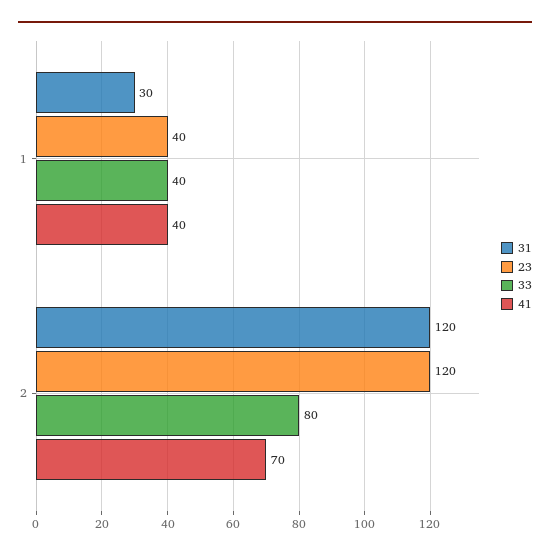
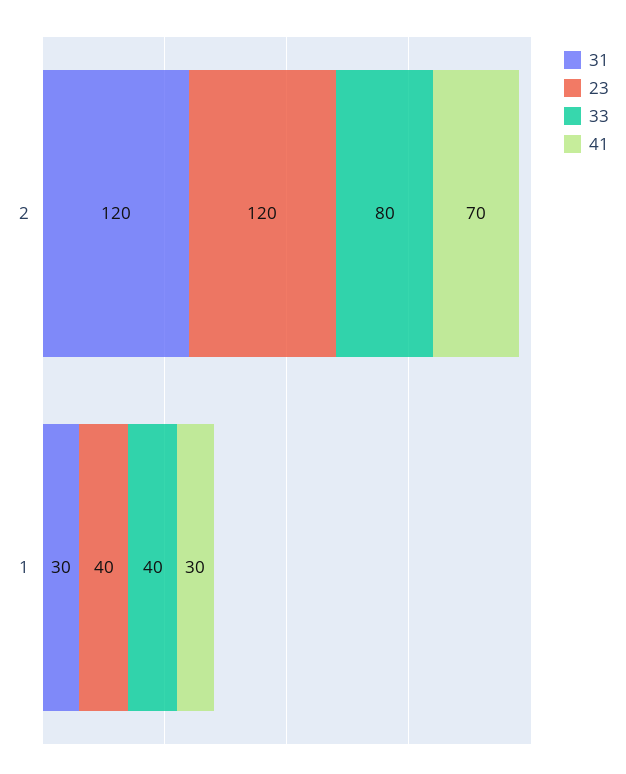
  {
    "31": {
      "1": 30,
      "2": 120
    },
    "23": {
      "1": 40,
      "2": 120
    },
    "33": {
      "1": 40,
      "2": 80
    },
    "41": {
-     "1": 40,
+     "1": 30,
      "2": 70
    }
  }

